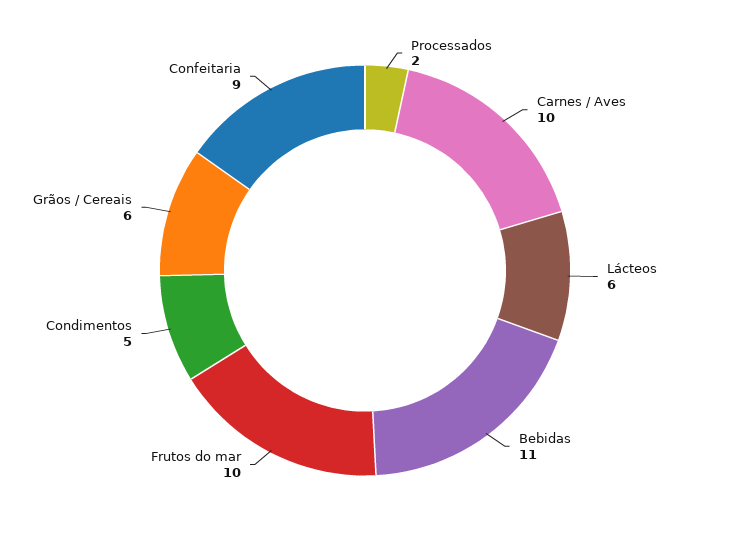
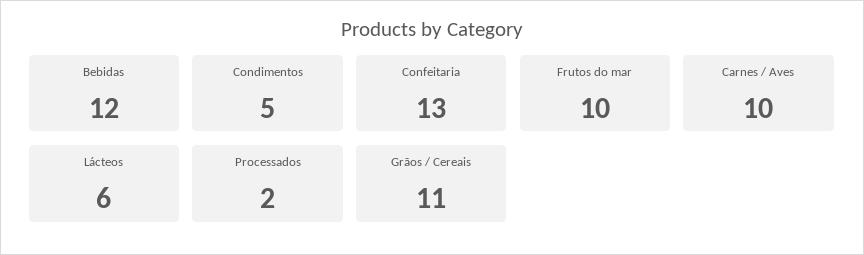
  {
    "Processados": 2,
    "Carnes / Aves": 10,
    "Lácteos": 6,
-   "Bebidas": 11,
+   "Bebidas": 12,
    "Frutos do mar": 10,
    "Condimentos": 5,
-   "Grãos / Cereais": 6,
+   "Grãos / Cereais": 11,
-   "Confeitaria": 9
+   "Confeitaria": 13
  }

